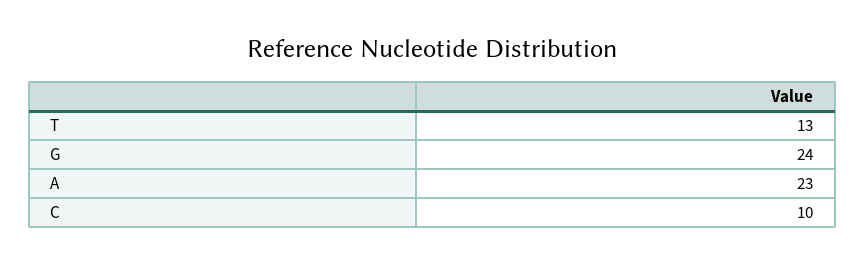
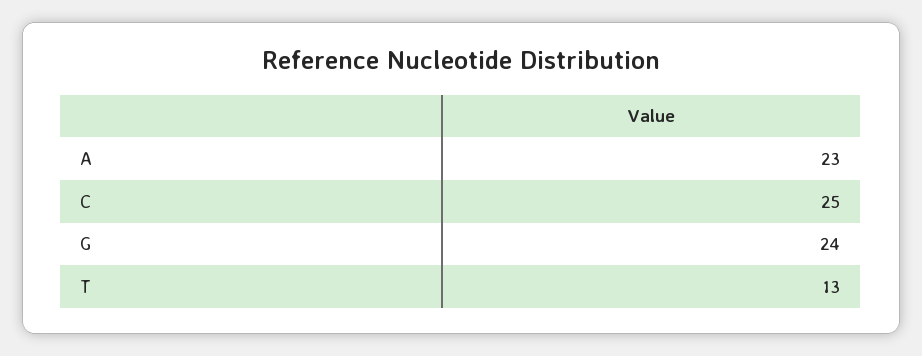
  {
    "T": 13,
    "G": 24,
    "A": 23,
-   "C": 10
+   "C": 25
  }

